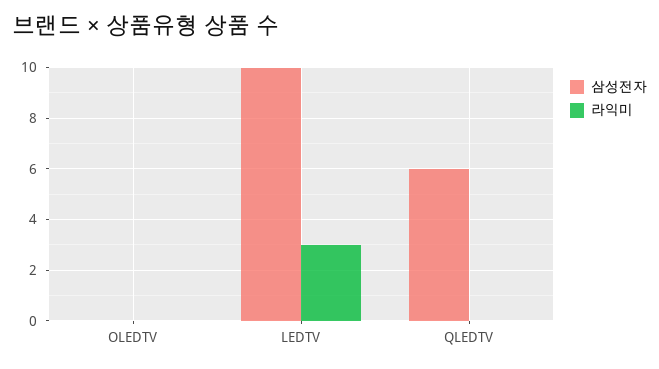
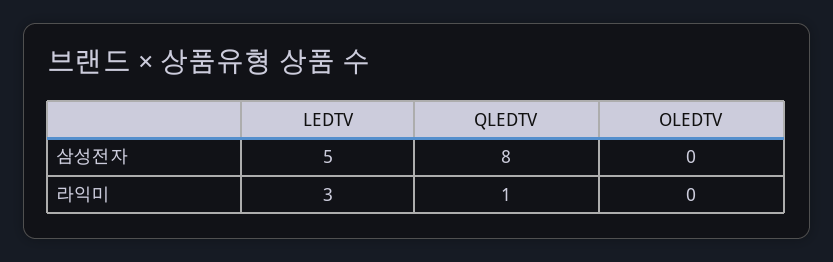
  {
    "삼성전자": {
      "OLEDTV": 0,
-     "LEDTV": 10,
+     "LEDTV": 5,
-     "QLEDTV": 6
+     "QLEDTV": 8
    },
    "라익미": {
      "OLEDTV": 0,
      "LEDTV": 3,
-     "QLEDTV": 0
+     "QLEDTV": 1
    }
  }

